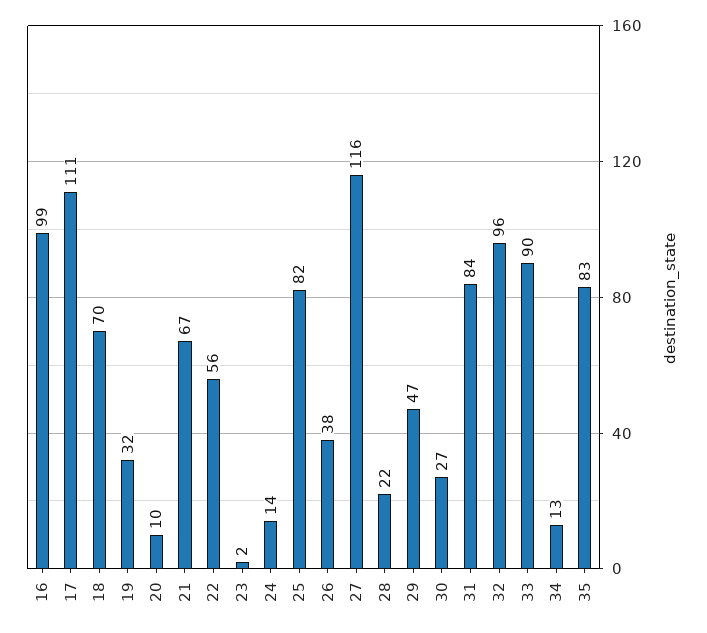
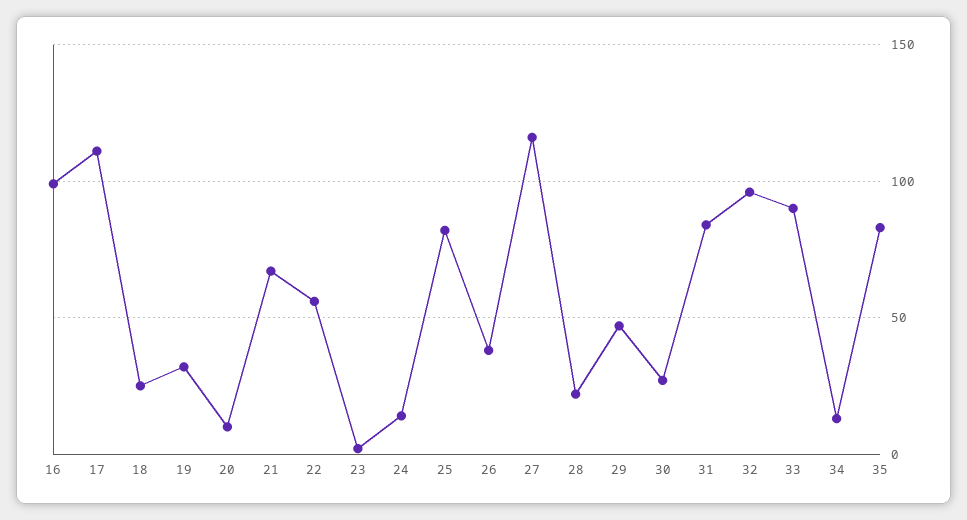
  {
    "16": 99,
    "17": 111,
-   "18": 70,
+   "18": 25,
    "19": 32,
    "20": 10,
    "21": 67,
    "22": 56,
    "23": 2,
    "24": 14,
    "25": 82,
    "26": 38,
    "27": 116,
    "28": 22,
    "29": 47,
    "30": 27,
    "31": 84,
    "32": 96,
    "33": 90,
    "34": 13,
    "35": 83
  }

